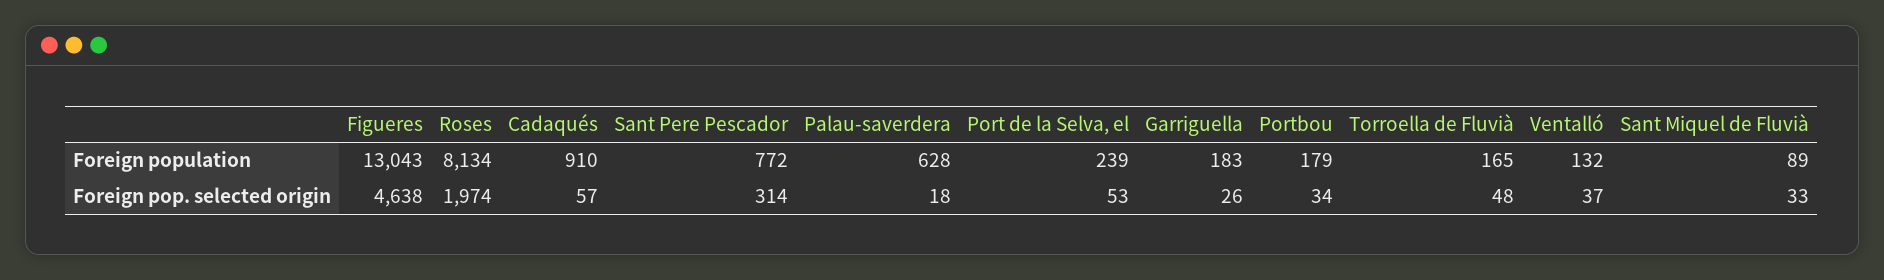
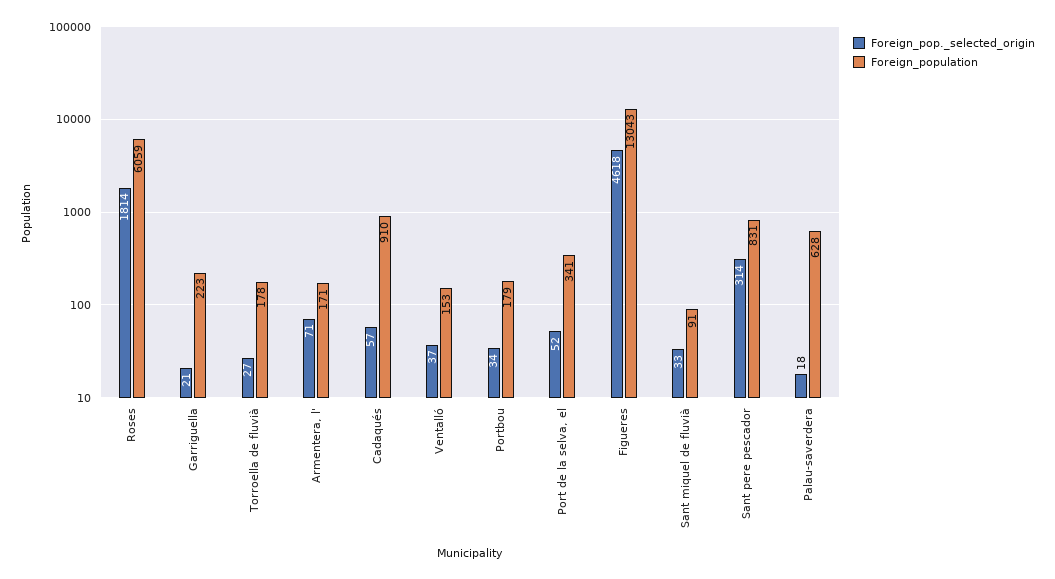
  {
    "Foreign population": {
      "Figueres": 13043,
-     "Roses": 8134,
+     "Roses": 6059,
      "Cadaqués": 910,
-     "Sant Pere Pescador": 772,
+     "Sant Pere Pescador": 831,
      "Palau-saverdera": 628,
-     "Port de la Selva, el": 239,
+     "Port de la Selva, el": 341,
-     "Garriguella": 183,
+     "Garriguella": 223,
      "Portbou": 179,
-     "Torroella de Fluvià": 165,
+     "Torroella de Fluvià": 178,
-     "Ventalló": 132,
+     "Ventalló": 153,
-     "Sant Miquel de Fluvià": 89
+     "Sant Miquel de Fluvià": 91,
+     "Armentera, l'": 171
    },
    "Foreign pop. selected origin": {
-     "Figueres": 4638,
+     "Figueres": 4618,
-     "Roses": 1974,
+     "Roses": 1814,
      "Cadaqués": 57,
      "Sant Pere Pescador": 314,
      "Palau-saverdera": 18,
-     "Port de la Selva, el": 53,
+     "Port de la Selva, el": 52,
-     "Garriguella": 26,
+     "Garriguella": 21,
      "Portbou": 34,
-     "Torroella de Fluvià": 48,
+     "Torroella de Fluvià": 27,
      "Ventalló": 37,
-     "Sant Miquel de Fluvià": 33
+     "Sant Miquel de Fluvià": 33,
+     "Armentera, l'": 71
    }
  }

